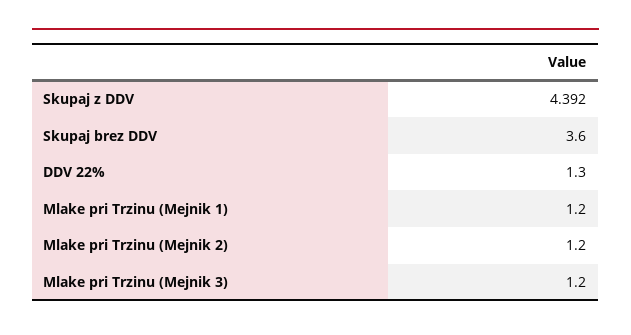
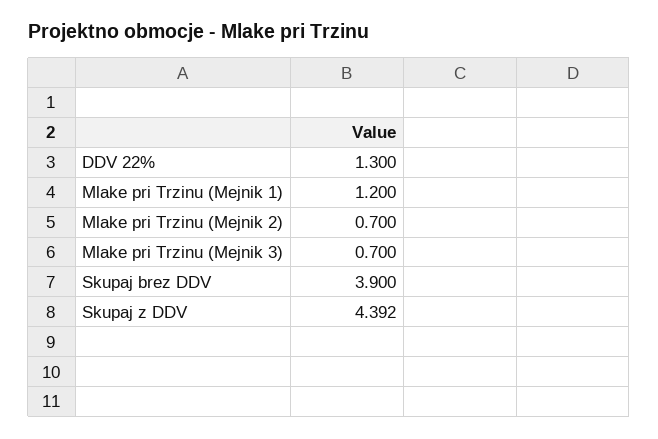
  {
    "Skupaj z DDV": 4.392,
-   "Skupaj brez DDV": 3.6,
+   "Skupaj brez DDV": 3.9,
    "DDV 22%": 1.3,
    "Mlake pri Trzinu (Mejnik 1)": 1.2,
-   "Mlake pri Trzinu (Mejnik 2)": 1.2,
+   "Mlake pri Trzinu (Mejnik 2)": 0.7,
-   "Mlake pri Trzinu (Mejnik 3)": 1.2
+   "Mlake pri Trzinu (Mejnik 3)": 0.7
  }

